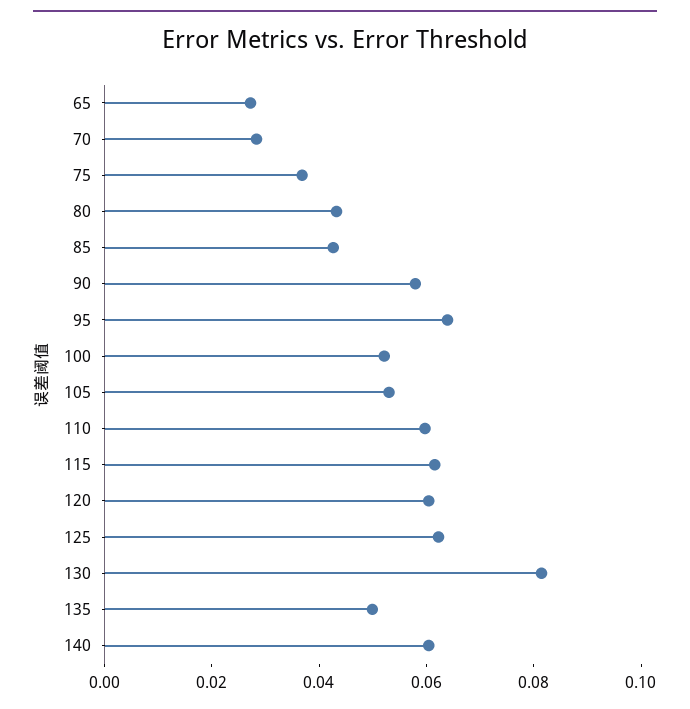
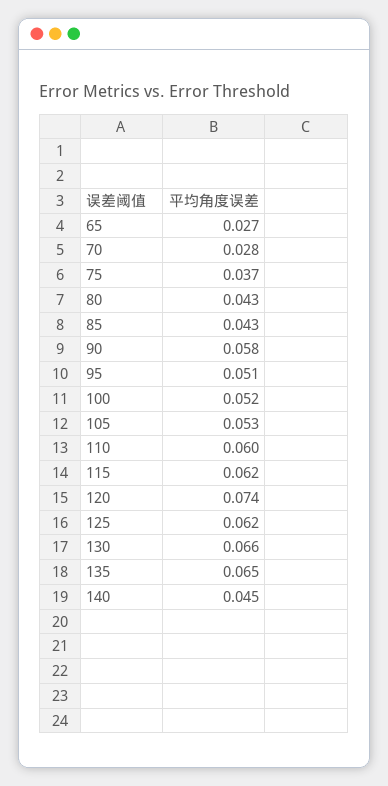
  {
    "65": 0.027,
    "70": 0.028,
    "75": 0.037,
    "80": 0.043,
    "85": 0.043,
    "90": 0.058,
-   "95": 0.065,
+   "95": 0.051,
    "100": 0.052,
    "105": 0.053,
    "110": 0.06,
    "115": 0.062,
-   "120": 0.06,
+   "120": 0.074,
    "125": 0.062,
-   "130": 0.08,
+   "130": 0.066,
-   "135": 0.05,
+   "135": 0.065,
-   "140": 0.06
+   "140": 0.045
  }

